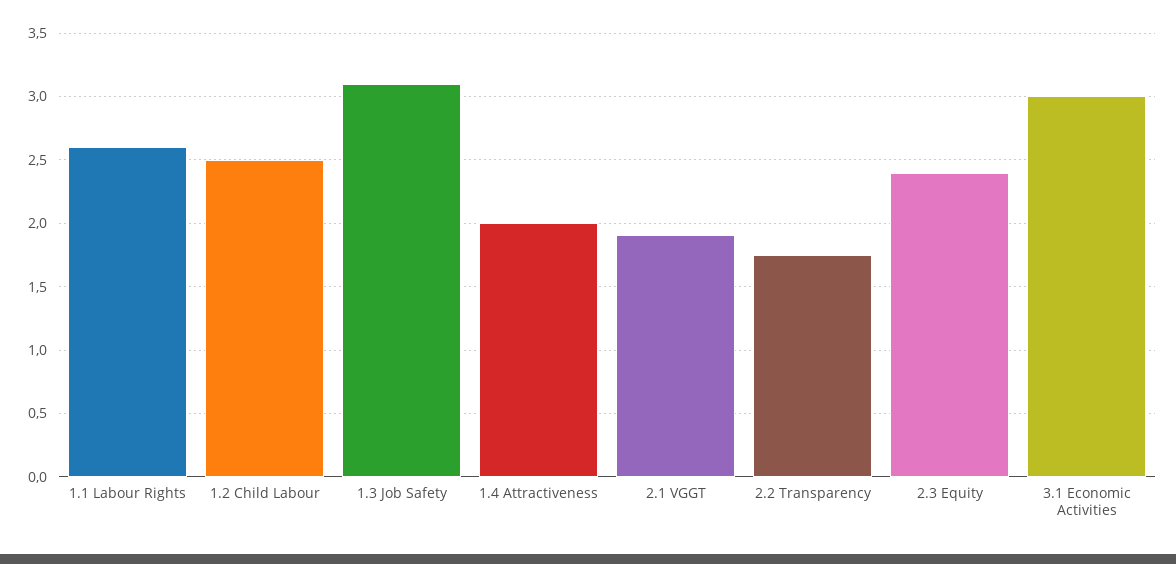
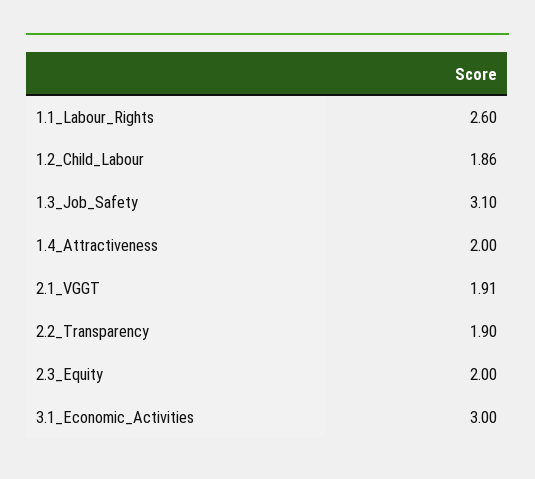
  {
    "1.1 Labour Rights": 2.6,
-   "1.2 Child Labour": 2.5,
+   "1.2 Child Labour": 1.86,
    "1.3 Job Safety": 3.1,
    "1.4 Attractiveness": 2,
    "2.1 VGGT": 1.91,
-   "2.2 Transparency": 1.75,
+   "2.2 Transparency": 1.9,
-   "2.3 Equity": 2.4,
+   "2.3 Equity": 2,
    "3.1 Economic Activities": 3
  }

